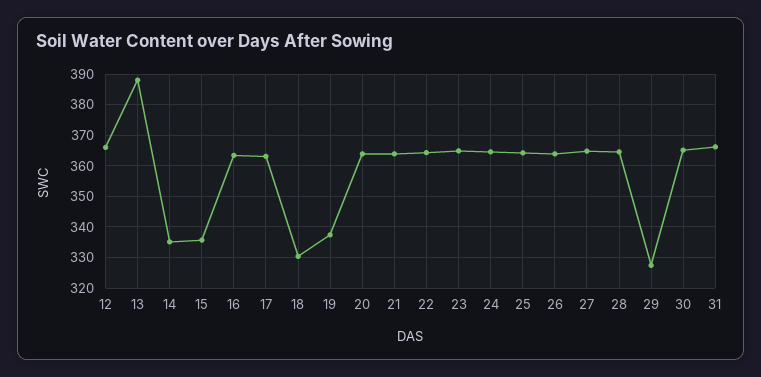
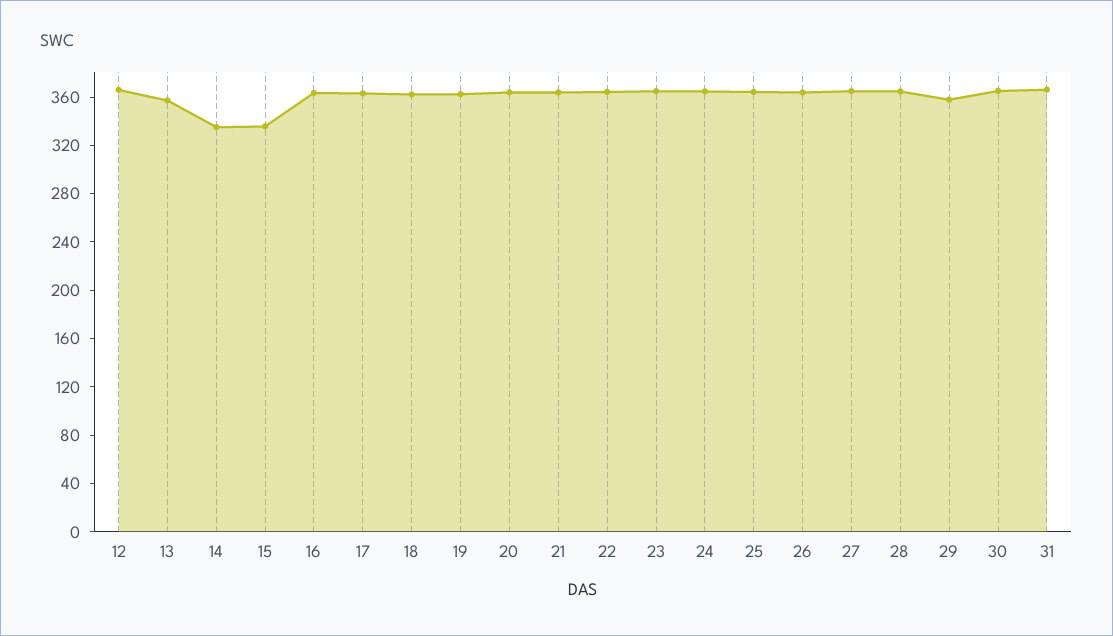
  {
    "12": 366,
-   "13": 388,
+   "13": 360,
    "14": 336,
    "15": 336,
    "16": 364,
    "17": 364,
-   "18": 330,
+   "18": 360,
-   "19": 338,
+   "19": 360,
    "20": 364,
    "21": 364,
    "22": 364,
    "23": 364,
    "24": 364,
    "25": 364,
    "26": 364,
    "27": 364,
    "28": 364,
-   "29": 328,
+   "29": 360,
    "30": 366,
    "31": 366
  }

